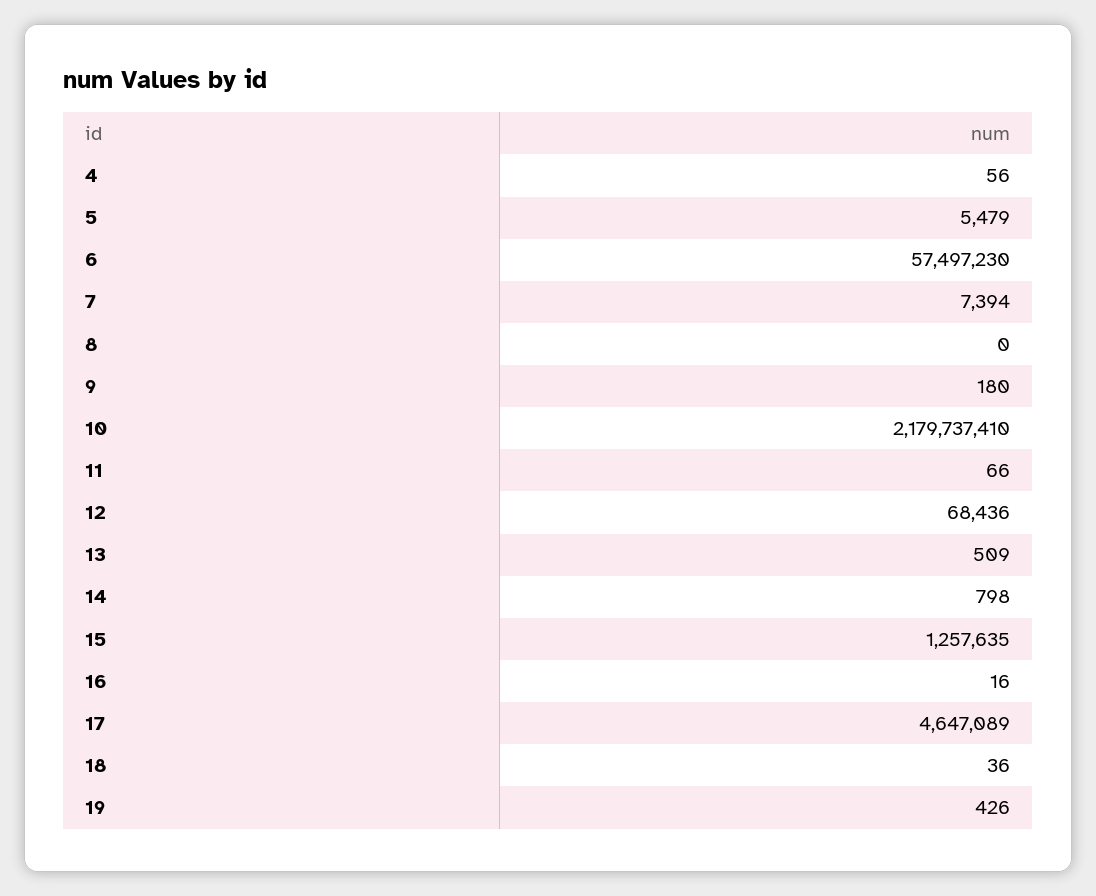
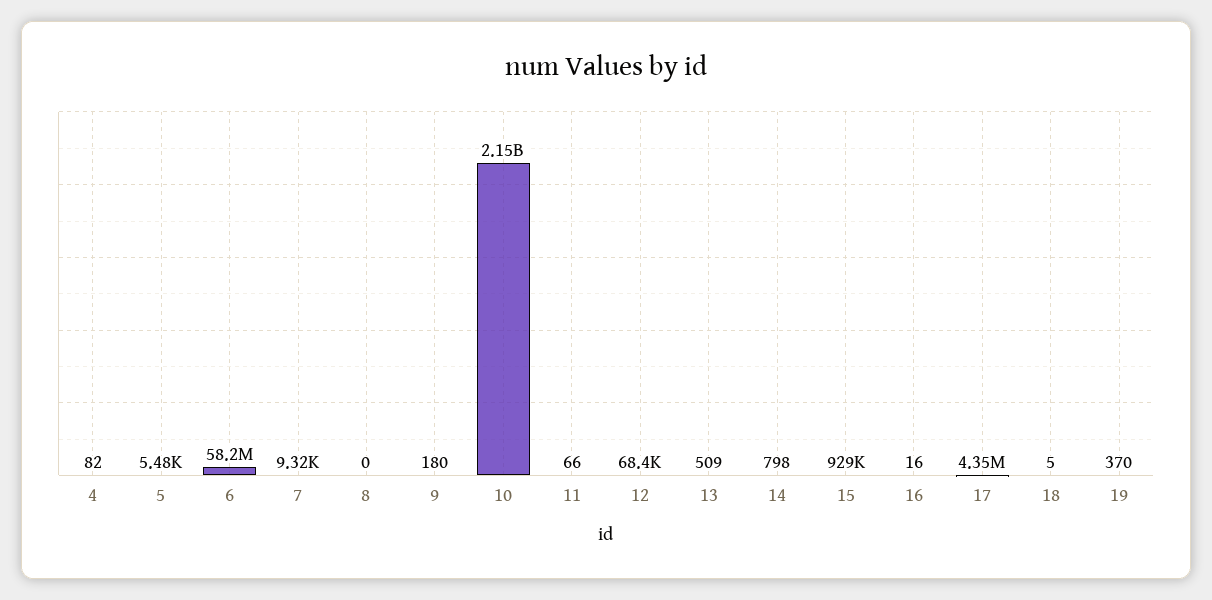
  {
-   "4": 56,
+   "4": 82,
    "5": 5479,
-   "6": 57497230,
+   "6": 58200000,
-   "7": 7394,
+   "7": 9320,
    "8": 0,
    "9": 180,
-   "10": 2179737410,
+   "10": 2150000000,
    "11": 66,
    "12": 68436,
    "13": 509,
    "14": 798,
-   "15": 1257635,
+   "15": 929000,
    "16": 16,
-   "17": 4647089,
+   "17": 4350000,
-   "18": 36,
+   "18": 5,
-   "19": 426
+   "19": 370
  }

